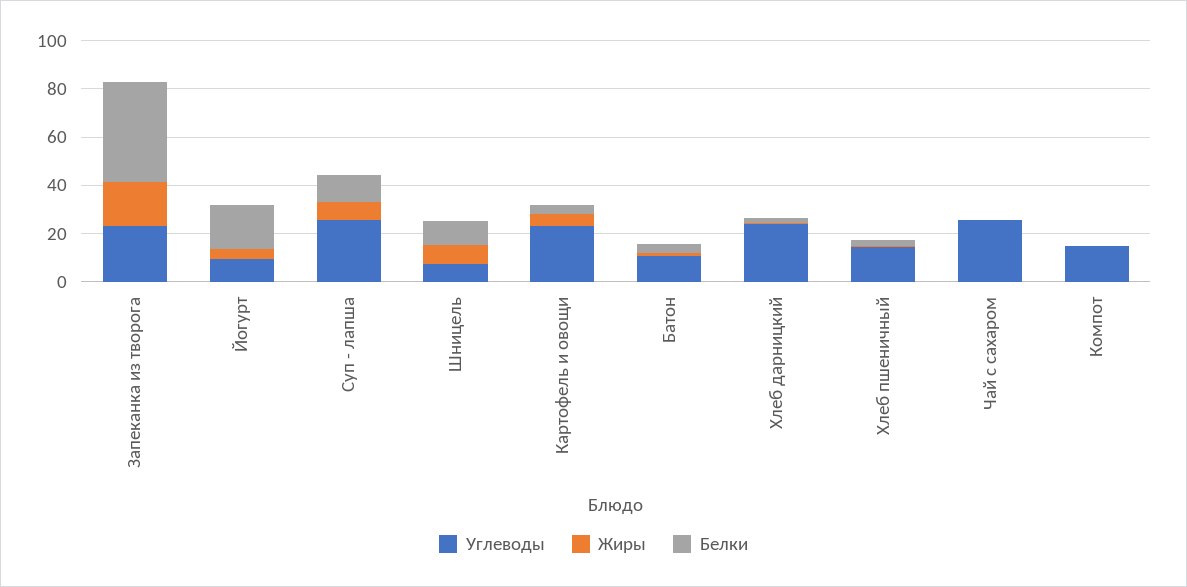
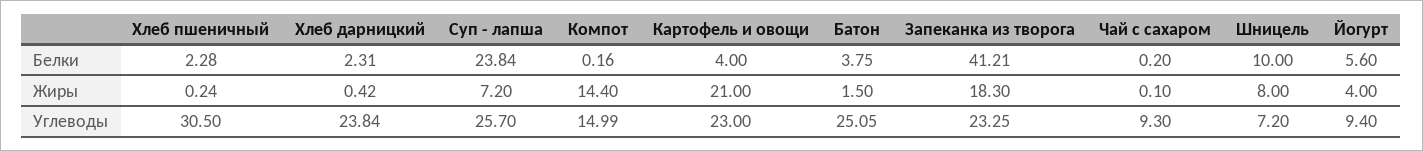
  {
    "Углеводы": {
      "Запеканка из творога": 23.25,
      "Йогурт": 9.4,
      "Суп - лапша": 25.7,
      "Шницель": 7.2,
      "Картофель и овощи": 23,
-     "Батон": 10,
+     "Батон": 25.05,
      "Хлеб дарницкий": 23.84,
-     "Хлеб пшеничный": 15,
+     "Хлеб пшеничный": 30.5,
-     "Чай с сахаром": 25,
+     "Чай с сахаром": 9.3,
      "Компот": 14.99
    },
    "Жиры": {
      "Запеканка из творога": 18.3,
      "Йогурт": 4,
      "Суп - лапша": 7.2,
      "Шницель": 8,
-     "Картофель и овощи": 5,
+     "Картофель и овощи": 21,
      "Батон": 1.5,
      "Хлеб дарницкий": 0.42,
      "Хлеб пшеничный": 0.24,
      "Чай с сахаром": 0.1,
-     "Компот": 0
+     "Компот": 14.4
    },
    "Белки": {
      "Запеканка из творога": 41.21,
-     "Йогурт": 20,
+     "Йогурт": 5.6,
-     "Суп - лапша": 10,
+     "Суп - лапша": 23.84,
      "Шницель": 10,
      "Картофель и овощи": 4,
      "Батон": 3.75,
      "Хлеб дарницкий": 2.31,
      "Хлеб пшеничный": 2.28,
      "Чай с сахаром": 0.2,
      "Компот": 0.16
    }
  }

